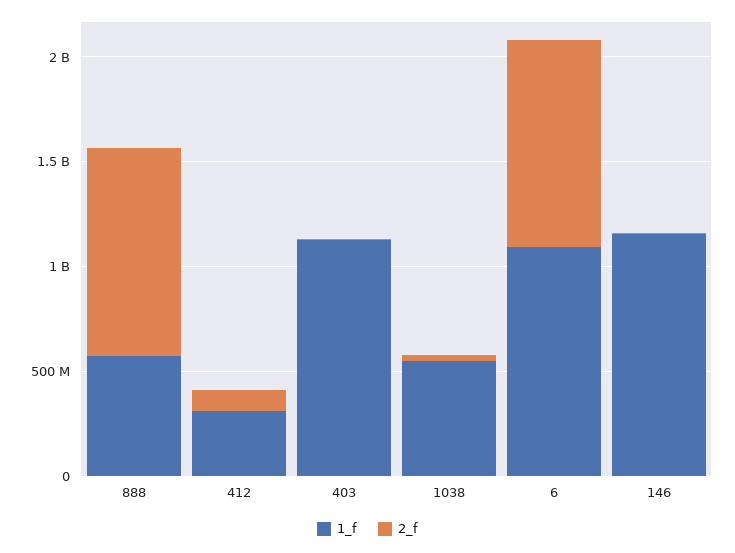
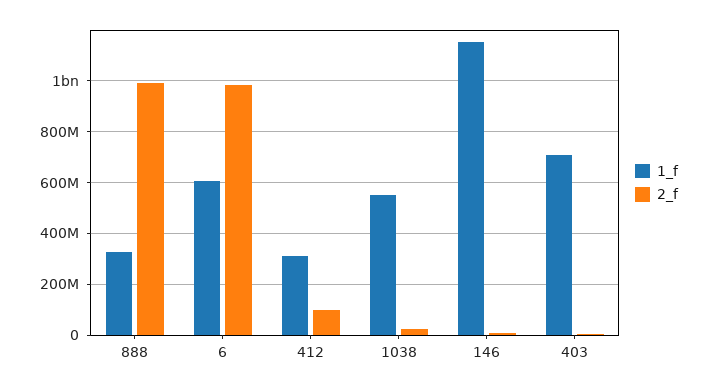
  {
    "1_f": {
-     "888": 600000000,
+     "888": 325000000,
      "412": 325000000,
-     "403": 1100000000,
+     "403": 700000000,
      "1038": 550000000,
-     "6": 1100000000,
+     "6": 600000000,
      "146": 1150000000
    },
    "2_f": {
      "888": 1000000000,
      "412": 100000000,
      "403": 0,
      "1038": 25000000,
      "6": 975000000,
      "146": 0
    }
  }

